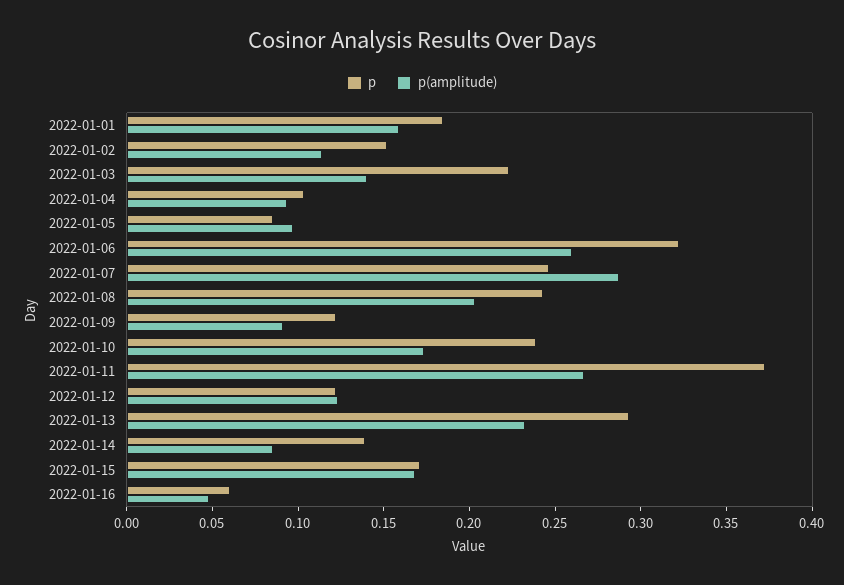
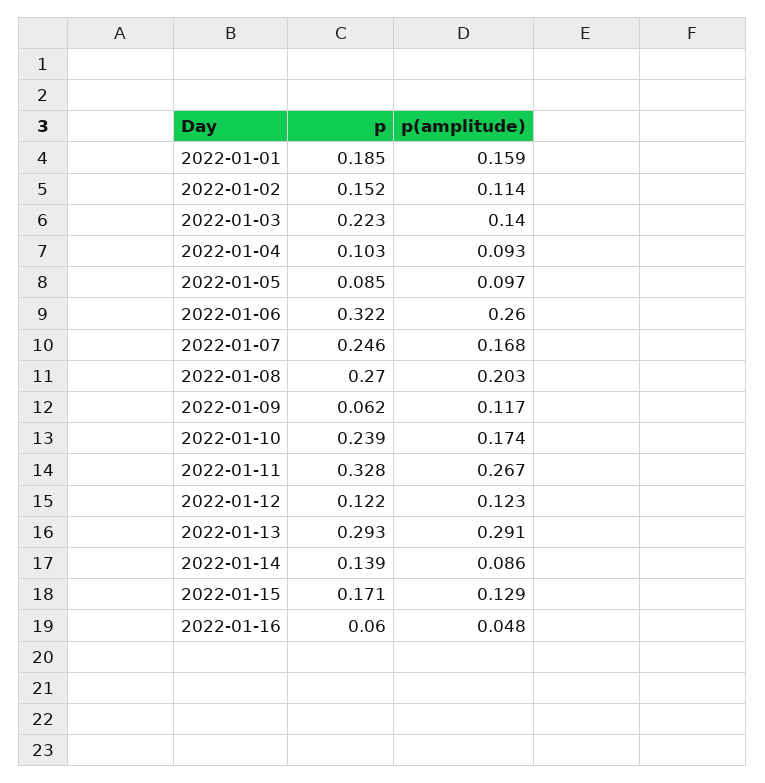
  {
    "p": {
      "2022-01-01": 0.185,
      "2022-01-02": 0.152,
      "2022-01-03": 0.223,
      "2022-01-04": 0.103,
      "2022-01-05": 0.085,
      "2022-01-06": 0.322,
      "2022-01-07": 0.246,
-     "2022-01-08": 0.24,
+     "2022-01-08": 0.27,
-     "2022-01-09": 0.12,
+     "2022-01-09": 0.062,
      "2022-01-10": 0.239,
-     "2022-01-11": 0.37,
+     "2022-01-11": 0.328,
      "2022-01-12": 0.122,
      "2022-01-13": 0.293,
      "2022-01-14": 0.139,
      "2022-01-15": 0.171,
      "2022-01-16": 0.06
    },
    "p(amplitude)": {
      "2022-01-01": 0.159,
      "2022-01-02": 0.114,
      "2022-01-03": 0.14,
      "2022-01-04": 0.093,
      "2022-01-05": 0.097,
      "2022-01-06": 0.26,
-     "2022-01-07": 0.29,
+     "2022-01-07": 0.168,
      "2022-01-08": 0.203,
-     "2022-01-09": 0.09,
+     "2022-01-09": 0.117,
      "2022-01-10": 0.174,
      "2022-01-11": 0.267,
      "2022-01-12": 0.123,
-     "2022-01-13": 0.23,
+     "2022-01-13": 0.291,
      "2022-01-14": 0.086,
-     "2022-01-15": 0.17,
+     "2022-01-15": 0.129,
      "2022-01-16": 0.048
    }
  }

